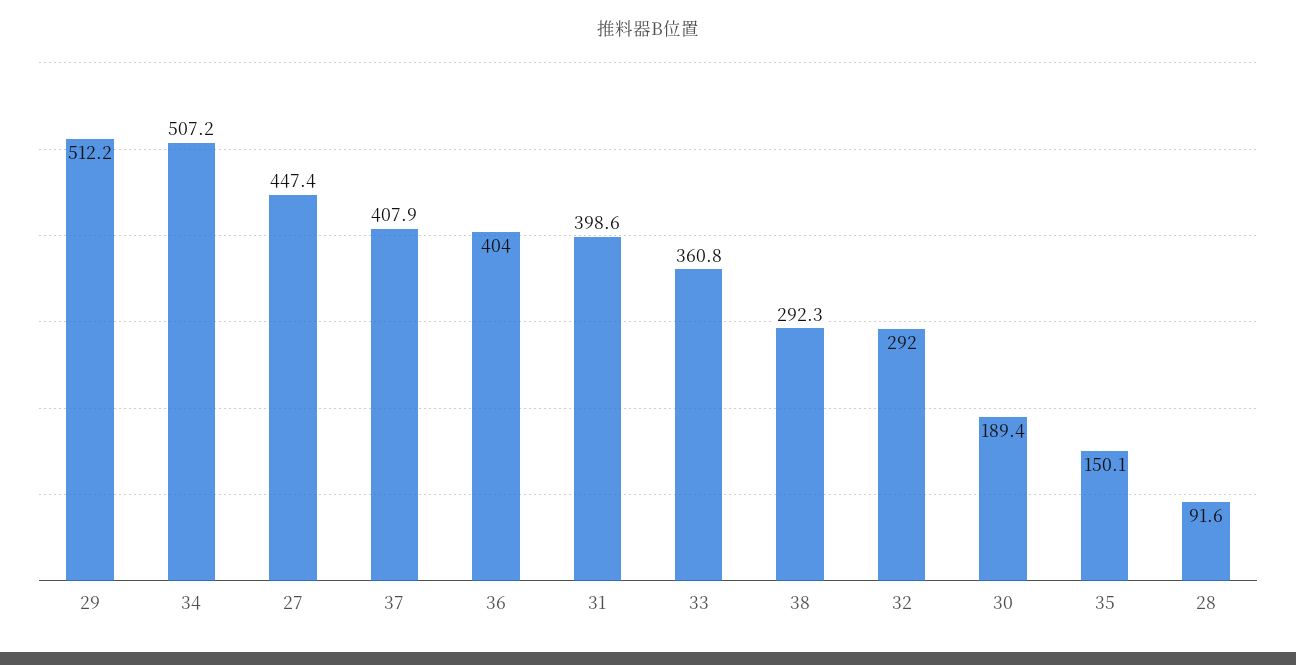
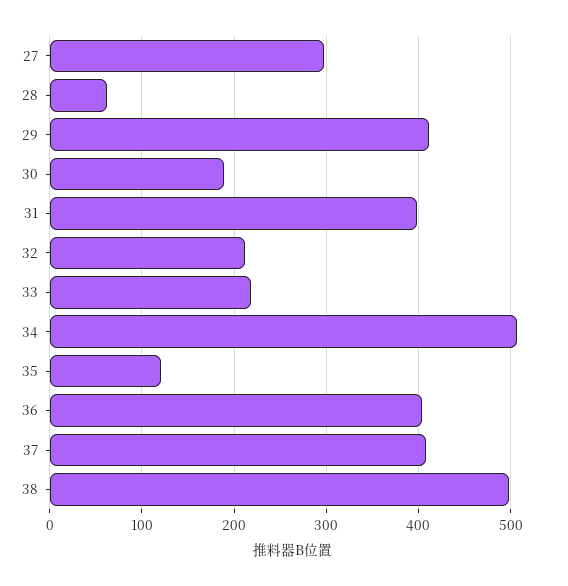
  {
-   "29": 512.2,
+   "29": 410,
    "34": 507.2,
-   "27": 447.4,
+   "27": 300,
    "37": 407.9,
    "36": 404,
    "31": 398.6,
-   "33": 360.8,
+   "33": 220,
-   "38": 292.3,
+   "38": 500,
-   "32": 292,
+   "32": 210,
    "30": 189.4,
-   "35": 150.1,
+   "35": 120,
-   "28": 91.6
+   "28": 60
  }

